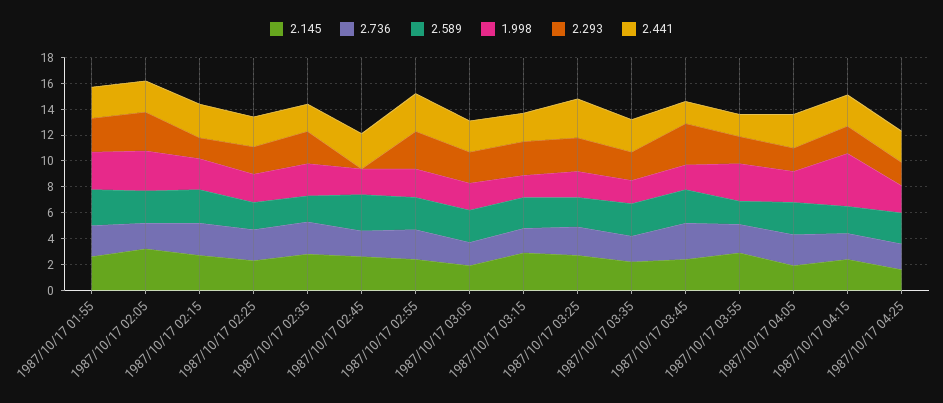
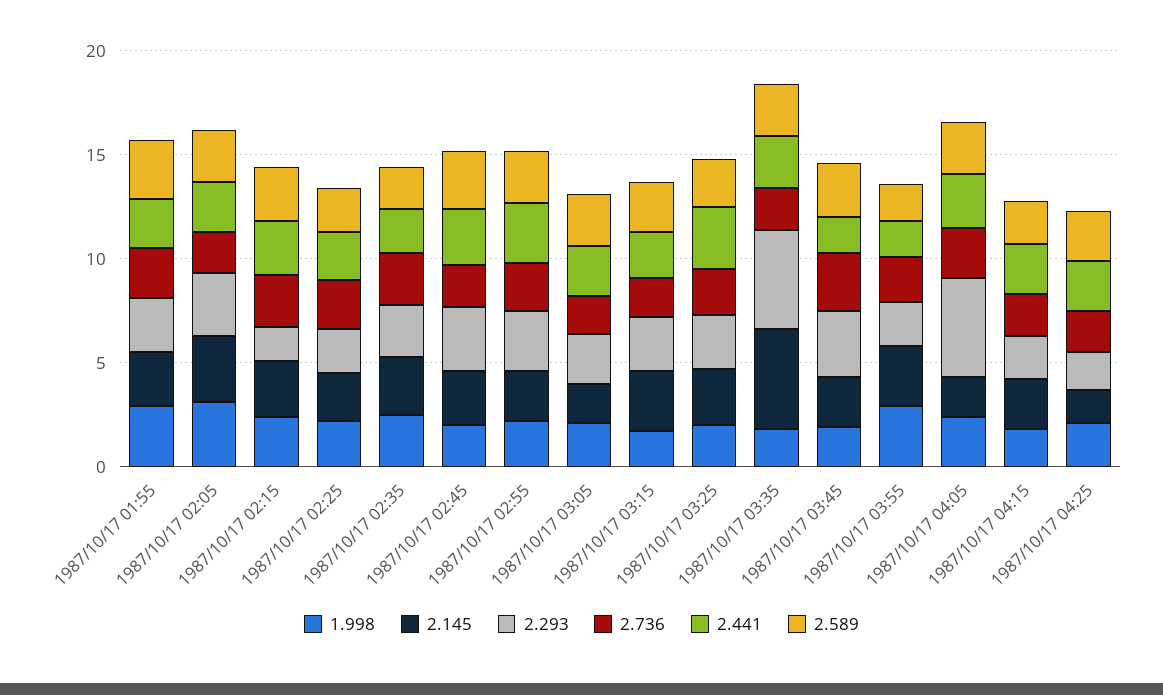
  {
    "2.145": {
      "1987/10/17 01:55": 3,
      "1987/10/17 02:05": 3,
      "1987/10/17 02:15": 3,
      "1987/10/17 02:25": 2,
      "1987/10/17 02:35": 3,
      "1987/10/17 02:45": 3,
      "1987/10/17 02:55": 2,
      "1987/10/17 03:05": 2,
      "1987/10/17 03:15": 3,
      "1987/10/17 03:25": 3,
-     "1987/10/17 03:35": 2,
+     "1987/10/17 03:35": 5,
      "1987/10/17 03:45": 2,
      "1987/10/17 03:55": 3,
      "1987/10/17 04:05": 2,
      "1987/10/17 04:15": 2,
      "1987/10/17 04:25": 2
    },
    "2.736": {
      "1987/10/17 01:55": 2,
      "1987/10/17 02:05": 2,
      "1987/10/17 02:15": 3,
      "1987/10/17 02:25": 2,
      "1987/10/17 02:35": 3,
      "1987/10/17 02:45": 2,
      "1987/10/17 02:55": 2,
      "1987/10/17 03:05": 2,
      "1987/10/17 03:15": 2,
      "1987/10/17 03:25": 2,
      "1987/10/17 03:35": 2,
      "1987/10/17 03:45": 3,
      "1987/10/17 03:55": 2,
      "1987/10/17 04:05": 2,
      "1987/10/17 04:15": 2,
      "1987/10/17 04:25": 2
    },
    "2.589": {
      "1987/10/17 01:55": 3,
      "1987/10/17 02:05": 3,
      "1987/10/17 02:15": 3,
      "1987/10/17 02:25": 2,
      "1987/10/17 02:35": 2,
      "1987/10/17 02:45": 3,
      "1987/10/17 02:55": 3,
      "1987/10/17 03:05": 3,
      "1987/10/17 03:15": 2,
      "1987/10/17 03:25": 2,
      "1987/10/17 03:35": 3,
      "1987/10/17 03:45": 3,
      "1987/10/17 03:55": 2,
      "1987/10/17 04:05": 3,
      "1987/10/17 04:15": 2,
      "1987/10/17 04:25": 2
    },
    "1.998": {
      "1987/10/17 01:55": 3,
      "1987/10/17 02:05": 3,
      "1987/10/17 02:15": 2,
      "1987/10/17 02:25": 2,
      "1987/10/17 02:35": 3,
      "1987/10/17 02:45": 2,
      "1987/10/17 02:55": 2,
      "1987/10/17 03:05": 2,
      "1987/10/17 03:15": 2,
      "1987/10/17 03:25": 2,
      "1987/10/17 03:35": 2,
      "1987/10/17 03:45": 2,
      "1987/10/17 03:55": 3,
      "1987/10/17 04:05": 2,
-     "1987/10/17 04:15": 4,
+     "1987/10/17 04:15": 2,
      "1987/10/17 04:25": 2
    },
    "2.293": {
      "1987/10/17 01:55": 3,
      "1987/10/17 02:05": 3,
      "1987/10/17 02:15": 2,
      "1987/10/17 02:25": 2,
      "1987/10/17 02:35": 3,
-     "1987/10/17 02:45": 0,
+     "1987/10/17 02:45": 3,
      "1987/10/17 02:55": 3,
      "1987/10/17 03:05": 2,
      "1987/10/17 03:15": 3,
      "1987/10/17 03:25": 3,
-     "1987/10/17 03:35": 2,
+     "1987/10/17 03:35": 5,
      "1987/10/17 03:45": 3,
      "1987/10/17 03:55": 2,
-     "1987/10/17 04:05": 2,
+     "1987/10/17 04:05": 5,
      "1987/10/17 04:15": 2,
      "1987/10/17 04:25": 2
    },
    "2.441": {
      "1987/10/17 01:55": 2,
      "1987/10/17 02:05": 2,
      "1987/10/17 02:15": 3,
      "1987/10/17 02:25": 2,
      "1987/10/17 02:35": 2,
      "1987/10/17 02:45": 3,
      "1987/10/17 02:55": 3,
      "1987/10/17 03:05": 2,
      "1987/10/17 03:15": 2,
      "1987/10/17 03:25": 3,
      "1987/10/17 03:35": 3,
      "1987/10/17 03:45": 2,
      "1987/10/17 03:55": 2,
      "1987/10/17 04:05": 3,
      "1987/10/17 04:15": 2,
      "1987/10/17 04:25": 2
    }
  }

